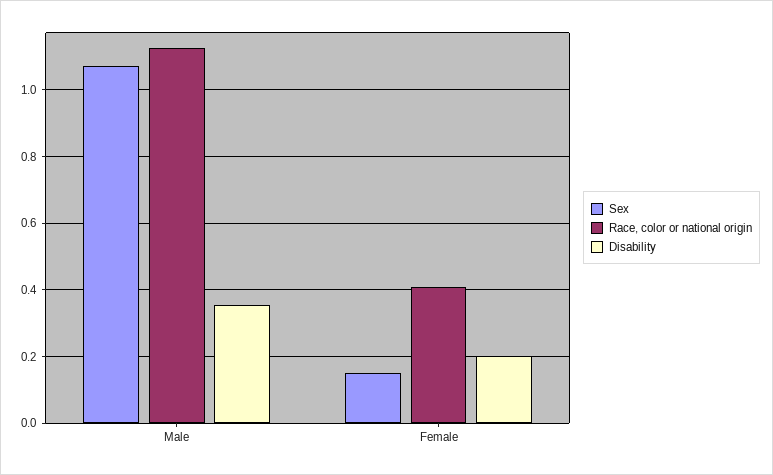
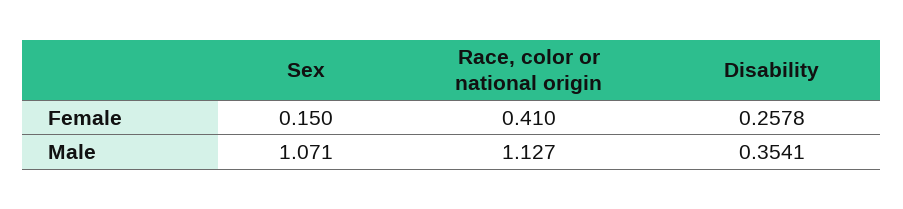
  {
    "Sex": {
      "Male": 1.071,
      "Female": 0.15
    },
    "Race, color or national origin": {
      "Male": 1.127,
      "Female": 0.41
    },
    "Disability": {
      "Male": 0.3541,
-     "Female": 0.2
+     "Female": 0.2578
    }
  }

